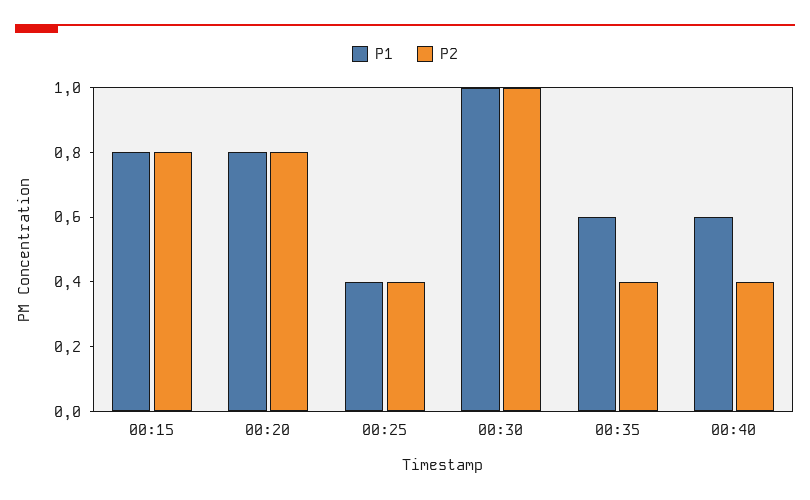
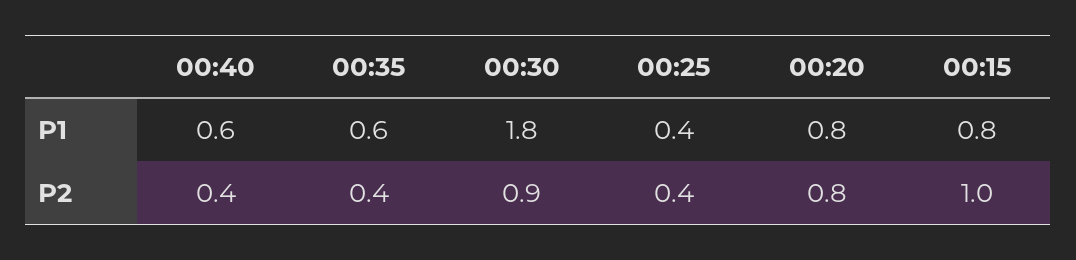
  {
    "P1": {
      "00:15": 0.8,
      "00:20": 0.8,
      "00:25": 0.4,
-     "00:30": 1,
+     "00:30": 1.8,
      "00:35": 0.6,
      "00:40": 0.6
    },
    "P2": {
-     "00:15": 0.8,
+     "00:15": 1,
      "00:20": 0.8,
      "00:25": 0.4,
-     "00:30": 1,
+     "00:30": 0.9,
      "00:35": 0.4,
      "00:40": 0.4
    }
  }

